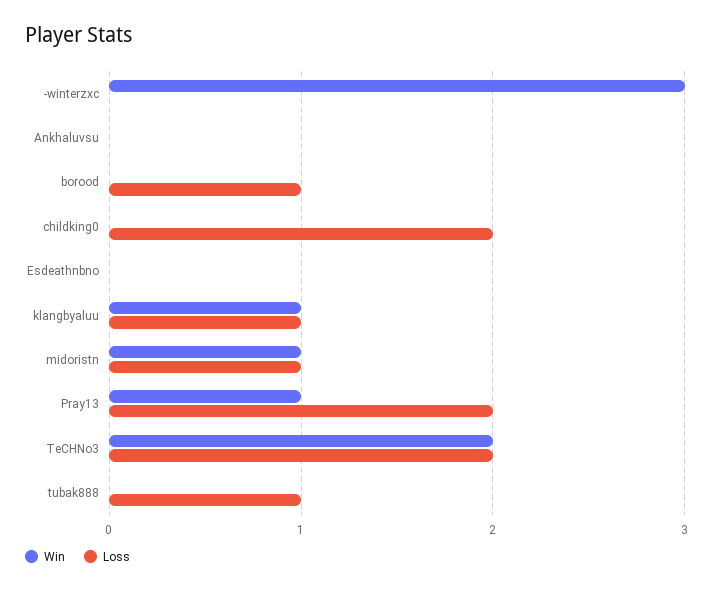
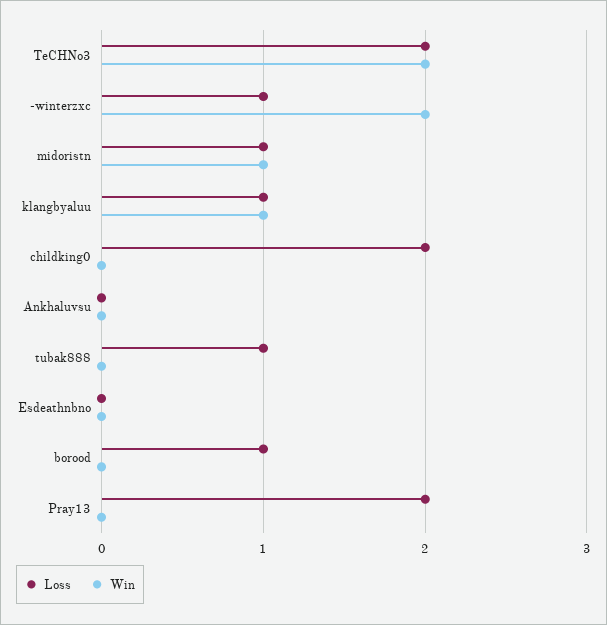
  {
    "Win": {
-     "-winterzxc": 3,
+     "-winterzxc": 2,
      "Ankhaluvsu": 0,
      "borood": 0,
      "childking0": 0,
      "Esdeathnbno": 0,
      "klangbyaluu": 1,
      "midoristn": 1,
-     "Pray13": 1,
+     "Pray13": 0,
      "TeCHNo3": 2,
      "tubak888": 0
    },
    "Loss": {
-     "-winterzxc": 0,
+     "-winterzxc": 1,
      "Ankhaluvsu": 0,
      "borood": 1,
      "childking0": 2,
      "Esdeathnbno": 0,
      "klangbyaluu": 1,
      "midoristn": 1,
      "Pray13": 2,
      "TeCHNo3": 2,
      "tubak888": 1
    }
  }

